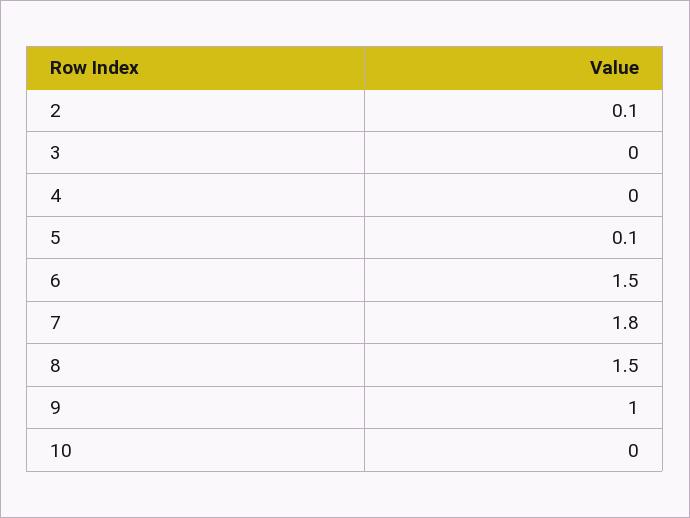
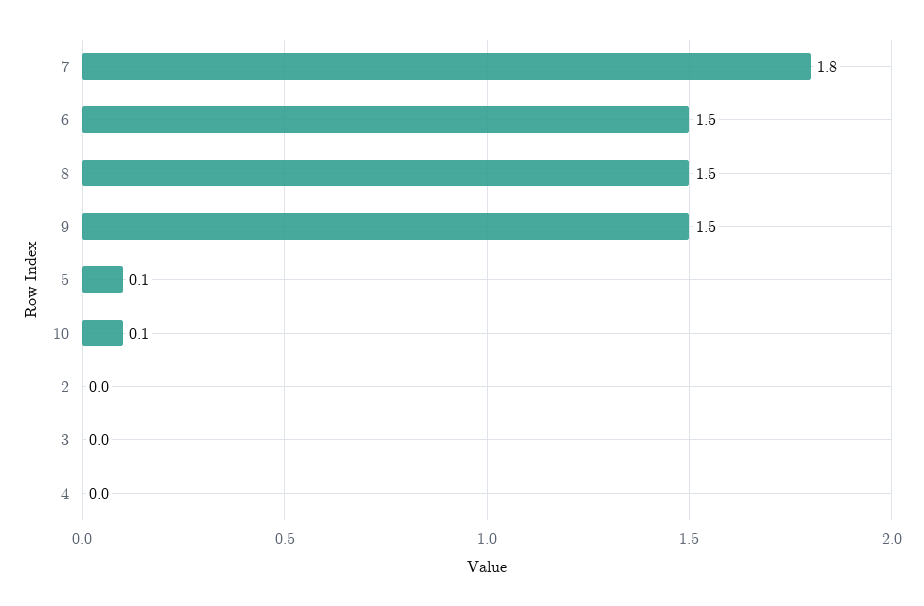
  {
-   "2": 0.1,
+   "2": 0,
    "3": 0,
    "4": 0,
    "5": 0.1,
    "6": 1.5,
    "7": 1.8,
    "8": 1.5,
-   "9": 1,
+   "9": 1.5,
-   "10": 0
+   "10": 0.1
  }

